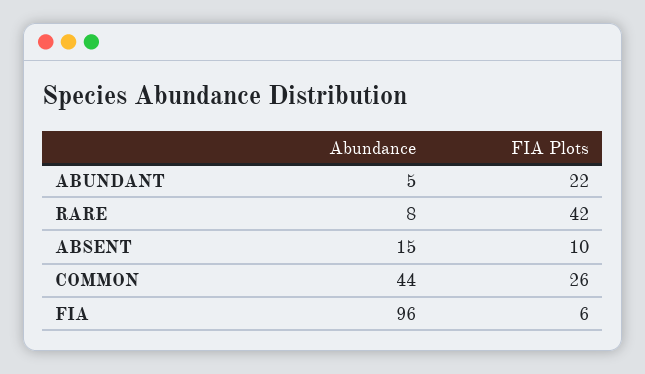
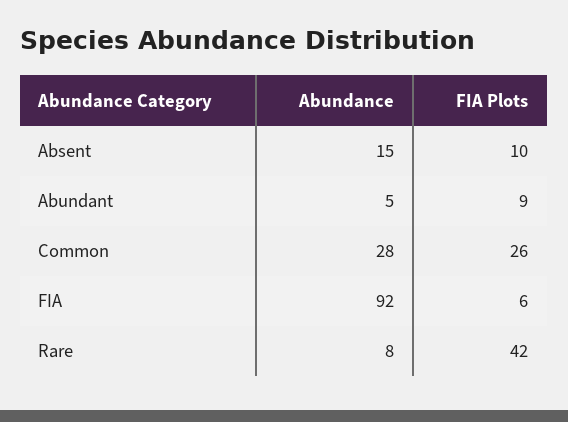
  {
    "Abundance": {
      "ABUNDANT": 5,
      "RARE": 8,
      "ABSENT": 15,
-     "COMMON": 44,
+     "COMMON": 28,
-     "FIA": 96
+     "FIA": 92
    },
    "FIA Plots": {
-     "ABUNDANT": 22,
+     "ABUNDANT": 9,
      "RARE": 42,
      "ABSENT": 10,
      "COMMON": 26,
      "FIA": 6
    }
  }

